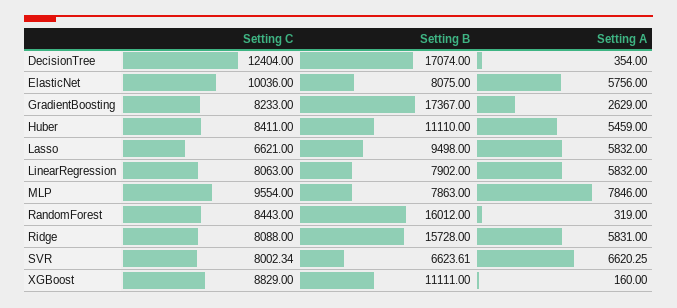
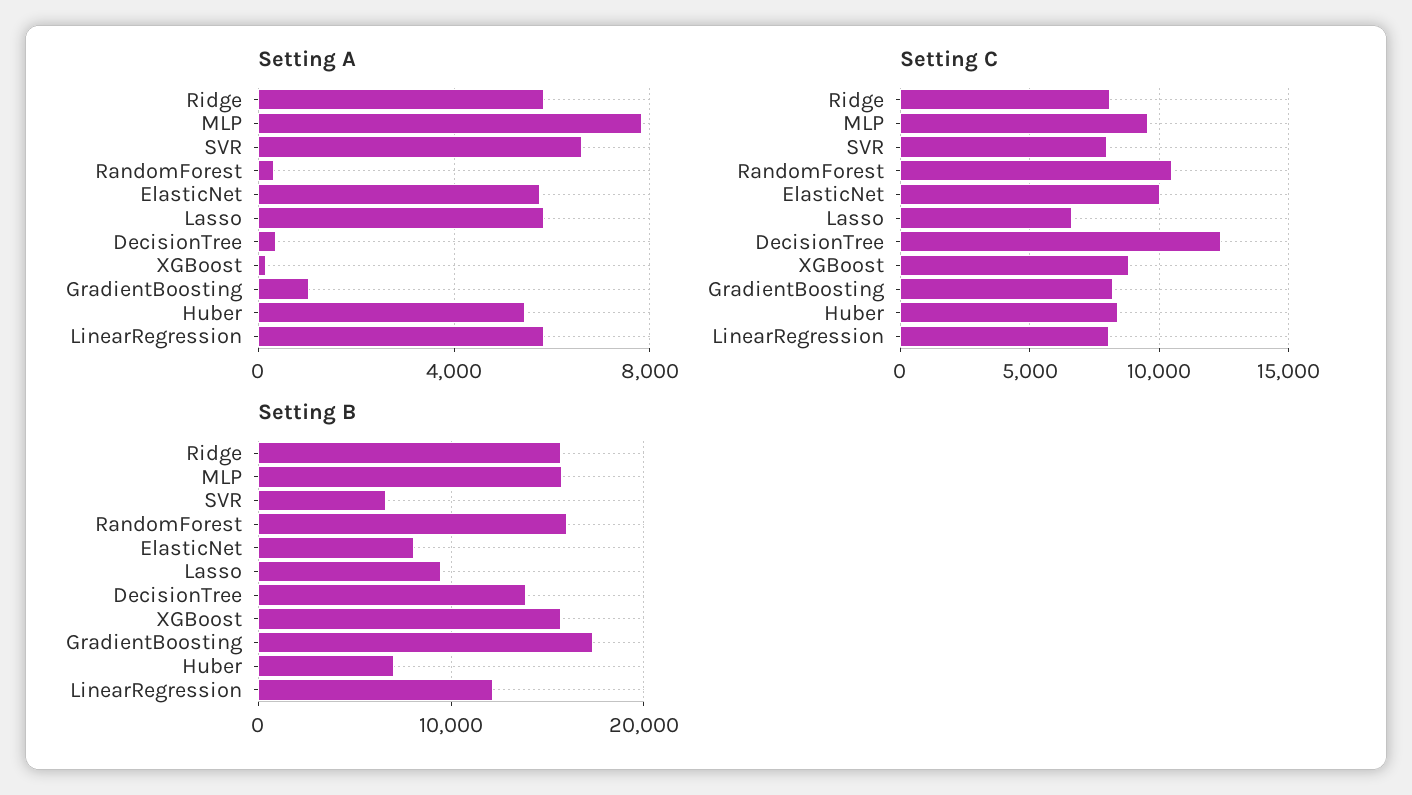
  {
    "Setting C": {
      "DecisionTree": 12404,
      "ElasticNet": 10036,
      "GradientBoosting": 8233,
      "Huber": 8411,
      "Lasso": 6621,
      "LinearRegression": 8063,
      "MLP": 9554,
-     "RandomForest": 8443,
+     "RandomForest": 10500,
      "Ridge": 8088,
      "SVR": 8002.34,
      "XGBoost": 8829
    },
    "Setting B": {
-     "DecisionTree": 17074,
+     "DecisionTree": 14000,
      "ElasticNet": 8075,
      "GradientBoosting": 17367,
-     "Huber": 11110,
+     "Huber": 7000,
      "Lasso": 9498,
-     "LinearRegression": 7902,
+     "LinearRegression": 12000,
-     "MLP": 7863,
+     "MLP": 16000,
      "RandomForest": 16012,
      "Ridge": 15728,
      "SVR": 6623.61,
-     "XGBoost": 11111
+     "XGBoost": 16000
    },
    "Setting A": {
      "DecisionTree": 354,
      "ElasticNet": 5756,
-     "GradientBoosting": 2629,
+     "GradientBoosting": 1000,
      "Huber": 5459,
      "Lasso": 5832,
      "LinearRegression": 5832,
      "MLP": 7846,
      "RandomForest": 319,
      "Ridge": 5831,
      "SVR": 6620.25,
      "XGBoost": 160
    }
  }

